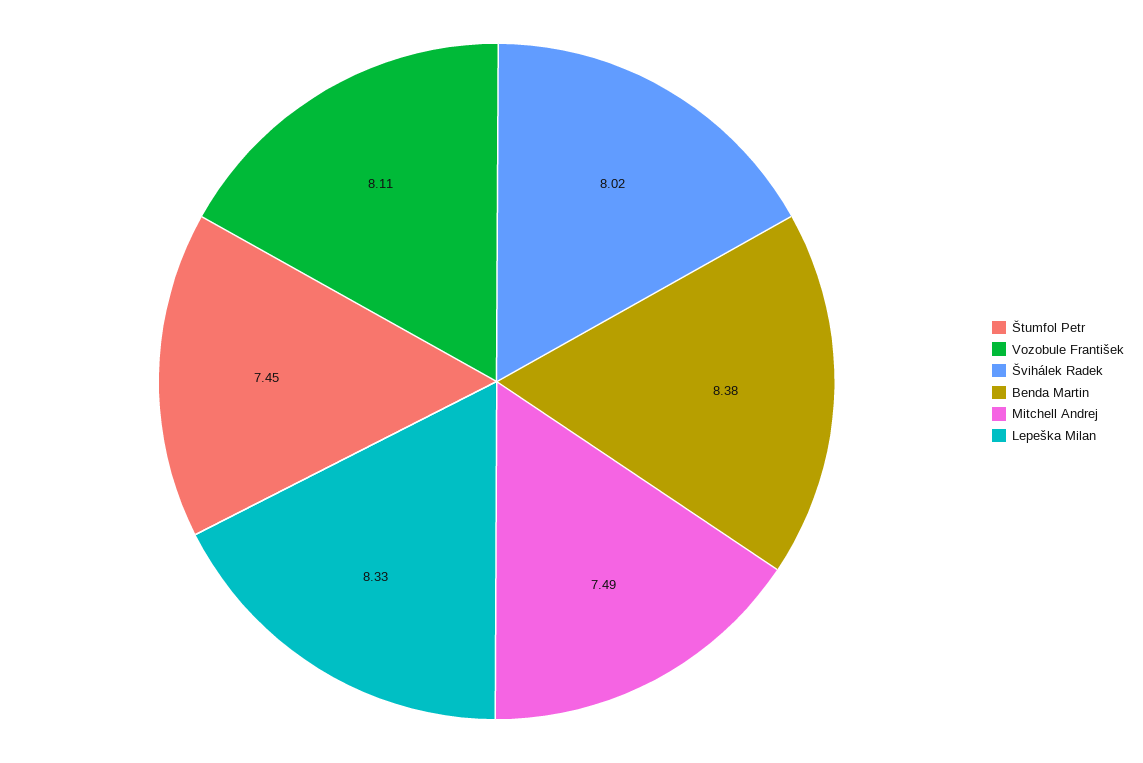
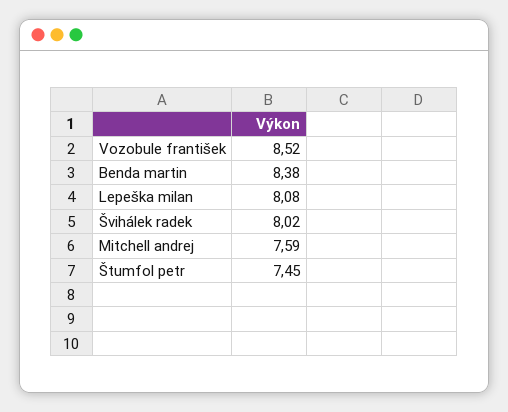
  {
    "Štumfol Petr": 7.45,
-   "Vozobule František": 8.11,
+   "Vozobule František": 8.52,
    "Švihálek Radek": 8.02,
    "Benda Martin": 8.38,
-   "Mitchell Andrej": 7.49,
+   "Mitchell Andrej": 7.59,
-   "Lepeška Milan": 8.33
+   "Lepeška Milan": 8.08
  }

